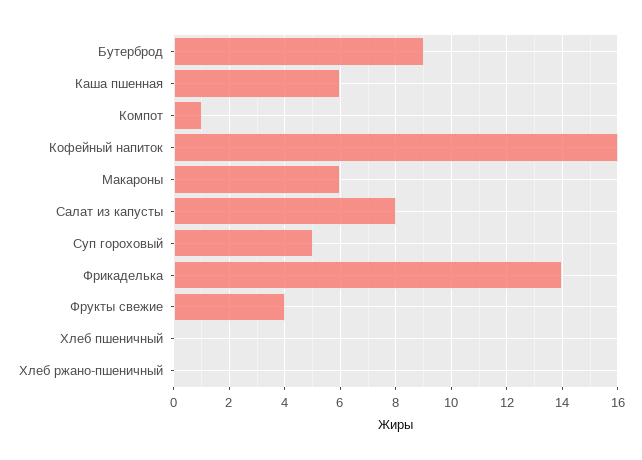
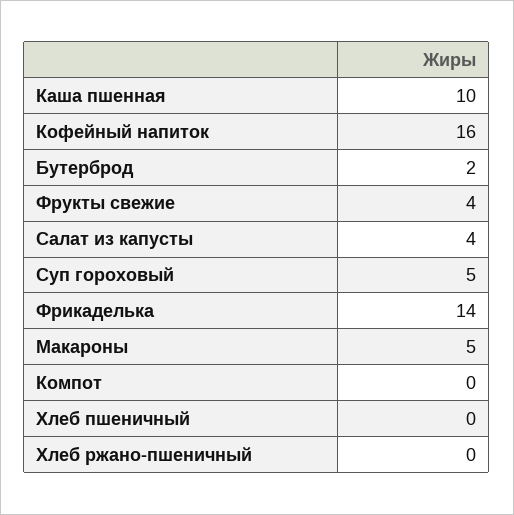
  {
-   "Бутерброд": 9,
+   "Бутерброд": 2,
-   "Каша пшенная": 6,
+   "Каша пшенная": 10,
-   "Компот": 1,
+   "Компот": 0,
    "Кофейный напиток": 16,
-   "Макароны": 6,
+   "Макароны": 5,
-   "Салат из капусты": 8,
+   "Салат из капусты": 4,
    "Суп гороховый": 5,
    "Фрикаделька": 14,
    "Фрукты свежие": 4,
    "Хлеб пшеничный": 0,
    "Хлеб ржано-пшеничный": 0
  }

